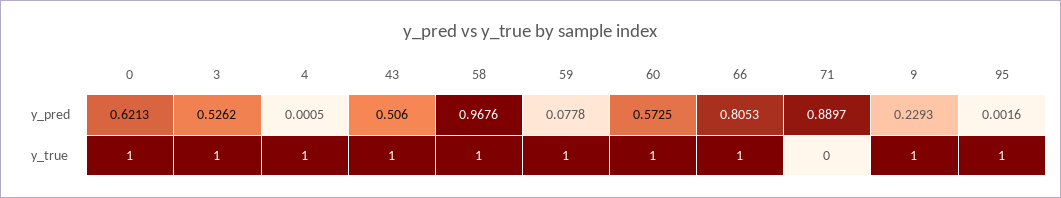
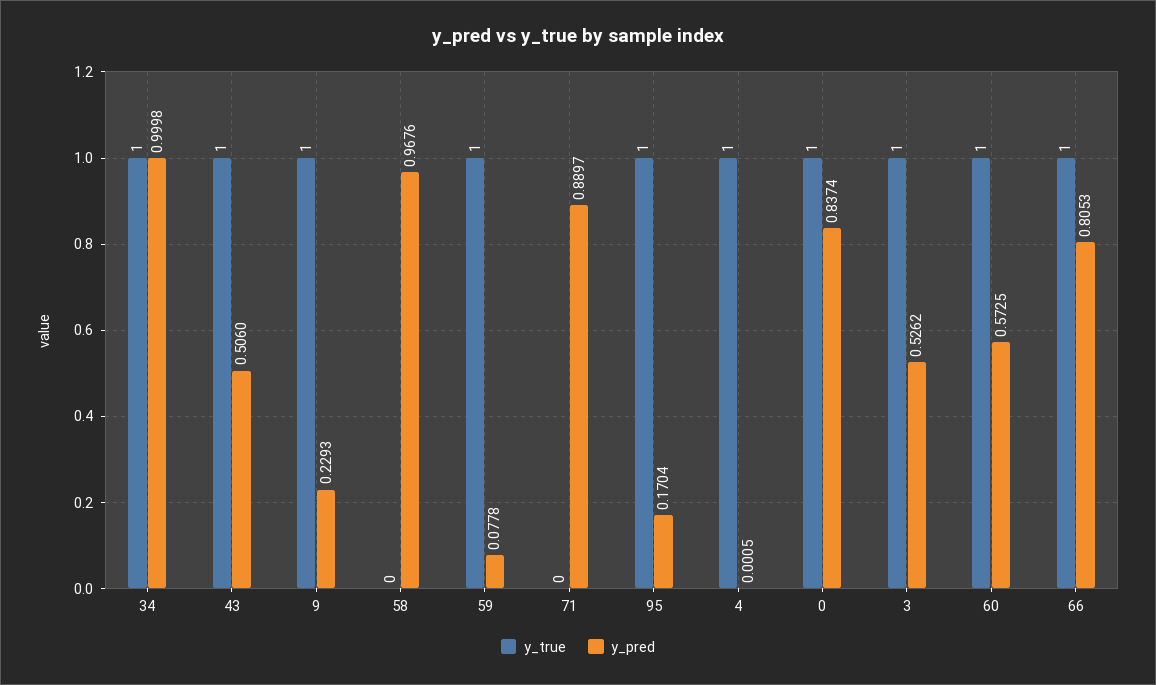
  {
    "y_pred": {
-     "0": 0.6213,
+     "0": 0.8374,
      "3": 0.5262,
      "4": 0.0005,
      "43": 0.506,
      "58": 0.9676,
      "59": 0.0778,
      "60": 0.5725,
      "66": 0.8053,
      "71": 0.8897,
      "9": 0.2293,
-     "95": 0.0016
+     "95": 0.1704,
+     "34": 0.9998
    },
    "y_true": {
      "0": 1,
      "3": 1,
      "4": 1,
      "43": 1,
-     "58": 1,
+     "58": 0,
      "59": 1,
      "60": 1,
      "66": 1,
      "71": 0,
      "9": 1,
-     "95": 1
+     "95": 1,
+     "34": 1
    }
  }

